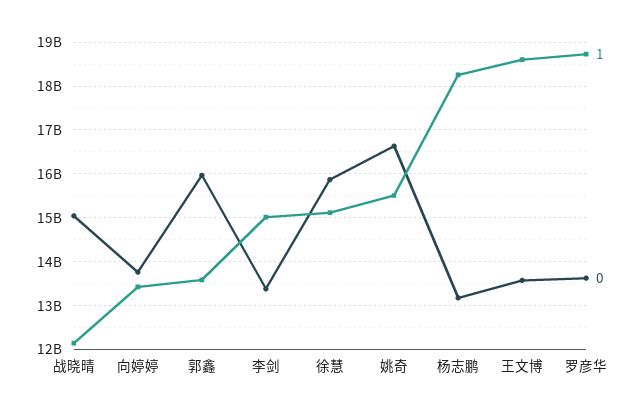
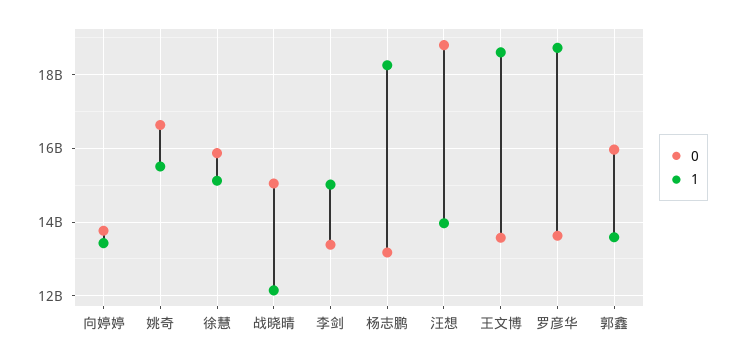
  {
    "1": {
      "战晓晴": 12200000000,
      "向婷婷": 13400000000,
      "郭鑫": 13600000000,
      "李剑": 15000000000,
      "徐慧": 15200000000,
      "姚奇": 15600000000,
      "杨志鹏": 18200000000,
      "王文博": 18600000000,
-     "罗彦华": 18800000000
+     "罗彦华": 18800000000,
+     "汪想": 14000000000
    },
    "0": {
      "战晓晴": 15000000000,
      "向婷婷": 13800000000,
      "郭鑫": 16000000000,
      "李剑": 13400000000,
      "徐慧": 15800000000,
      "姚奇": 16600000000,
      "杨志鹏": 13200000000,
      "王文博": 13600000000,
-     "罗彦华": 13600000000
+     "罗彦华": 13600000000,
+     "汪想": 18800000000
    }
  }

